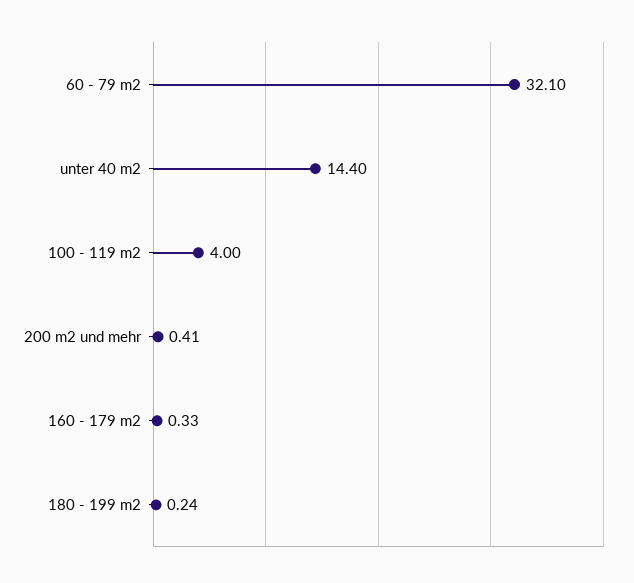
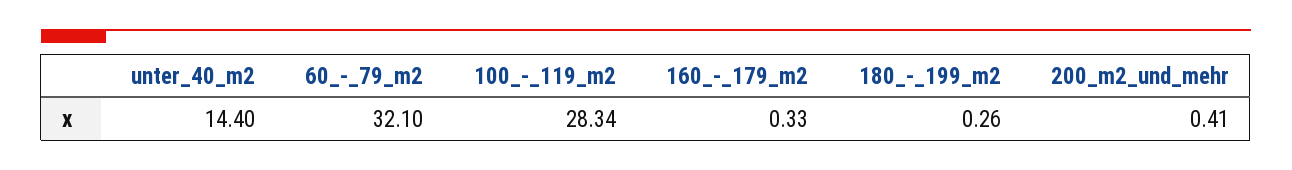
  {
    "60 - 79 m2": 32.1,
    "unter 40 m2": 14.4,
-   "100 - 119 m2": 4,
+   "100 - 119 m2": 28.34,
    "200 m2 und mehr": 0.41,
    "160 - 179 m2": 0.33,
-   "180 - 199 m2": 0.24
+   "180 - 199 m2": 0.26
  }

